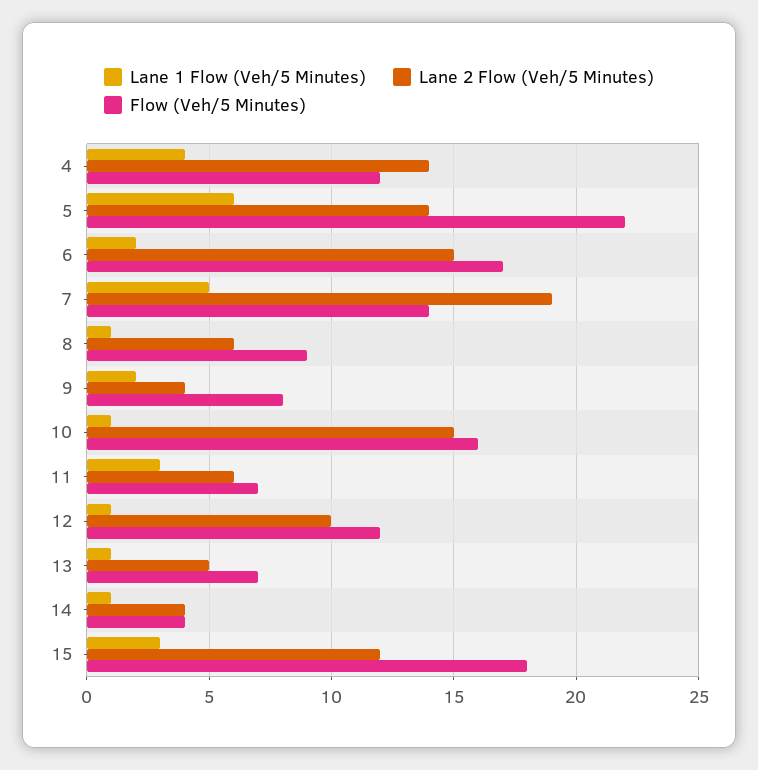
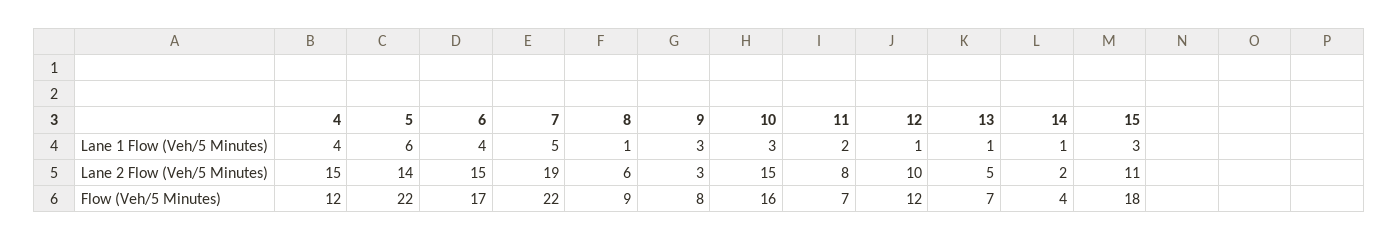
  {
    "Lane 1 Flow (Veh/5 Minutes)": {
      "4": 4,
      "5": 6,
-     "6": 2,
+     "6": 4,
      "7": 5,
      "8": 1,
-     "9": 2,
+     "9": 3,
-     "10": 1,
+     "10": 3,
-     "11": 3,
+     "11": 2,
      "12": 1,
      "13": 1,
      "14": 1,
      "15": 3
    },
    "Lane 2 Flow (Veh/5 Minutes)": {
-     "4": 14,
+     "4": 15,
      "5": 14,
      "6": 15,
      "7": 19,
      "8": 6,
-     "9": 4,
+     "9": 3,
      "10": 15,
-     "11": 6,
+     "11": 8,
      "12": 10,
      "13": 5,
-     "14": 4,
+     "14": 2,
-     "15": 12
+     "15": 11
    },
    "Flow (Veh/5 Minutes)": {
      "4": 12,
      "5": 22,
      "6": 17,
-     "7": 14,
+     "7": 22,
      "8": 9,
      "9": 8,
      "10": 16,
      "11": 7,
      "12": 12,
      "13": 7,
      "14": 4,
      "15": 18
    }
  }

